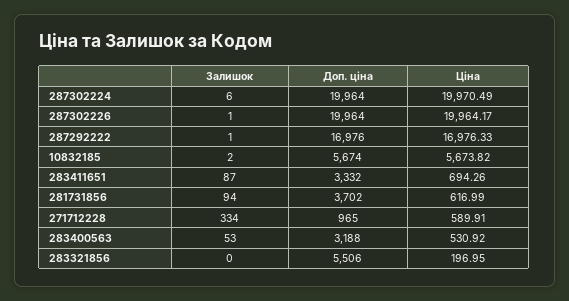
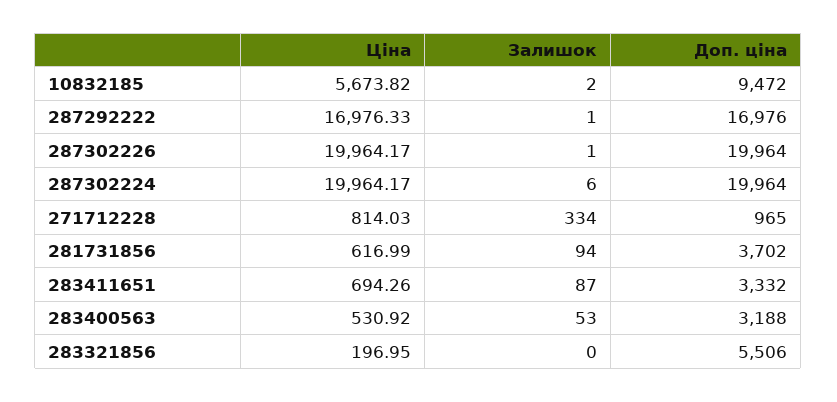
  {
    "Залишок": {
      "287302224": 6,
      "287302226": 1,
      "287292222": 1,
      "10832185": 2,
      "283411651": 87,
      "281731856": 94,
      "271712228": 334,
      "283400563": 53,
      "283321856": 0
    },
    "Доп. ціна": {
      "287302224": 19964,
      "287302226": 19964,
      "287292222": 16976,
-     "10832185": 5674,
+     "10832185": 9472,
      "283411651": 3332,
      "281731856": 3702,
      "271712228": 965,
      "283400563": 3188,
      "283321856": 5506
    },
    "Ціна": {
-     "287302224": 19970.49,
+     "287302224": 19964.17,
      "287302226": 19964.17,
      "287292222": 16976.33,
      "10832185": 5673.82,
      "283411651": 694.26,
      "281731856": 616.99,
-     "271712228": 589.91,
+     "271712228": 814.03,
      "283400563": 530.92,
      "283321856": 196.95
    }
  }

